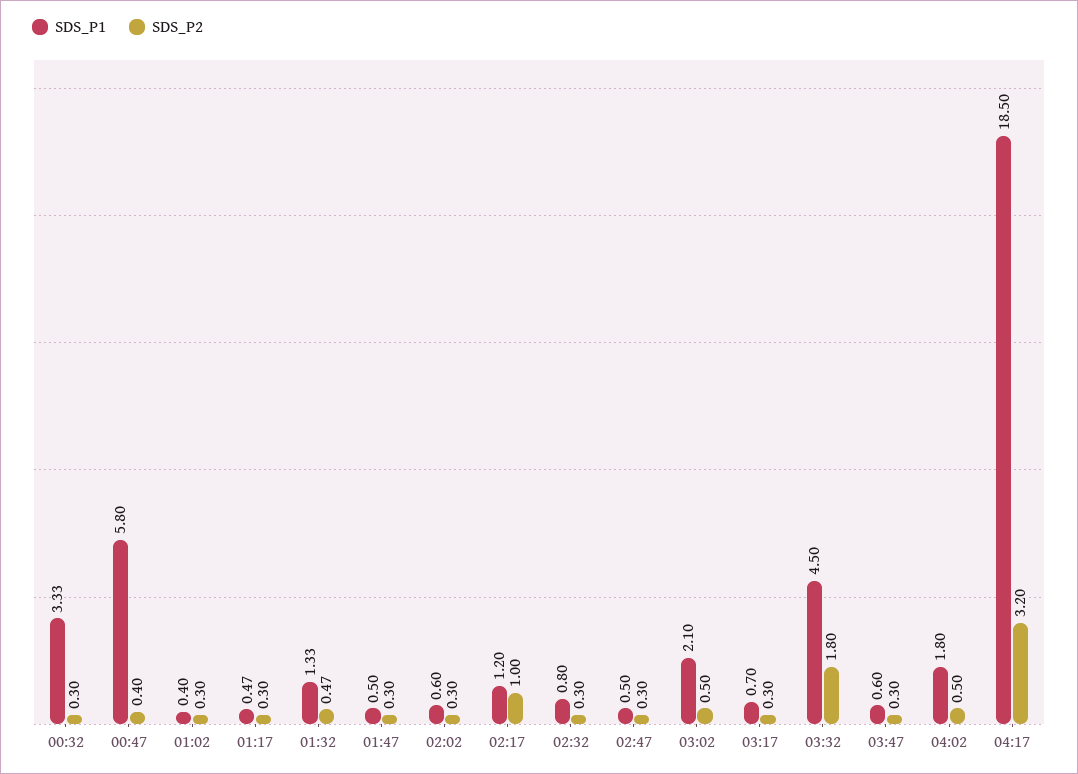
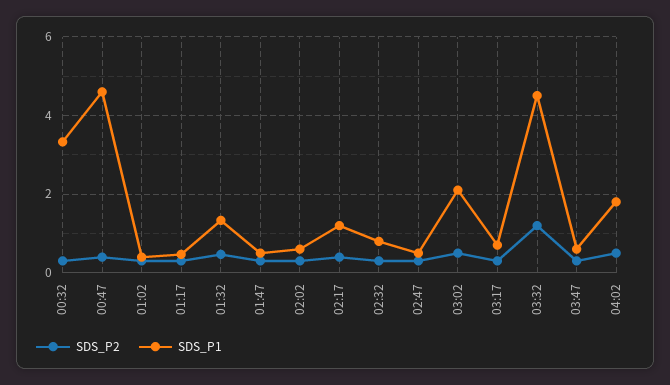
  {
    "SDS_P1": {
      "00:32": 3.33,
-     "00:47": 5.8,
+     "00:47": 4.6,
      "01:02": 0.4,
      "01:17": 0.47,
      "01:32": 1.33,
      "01:47": 0.5,
      "02:02": 0.6,
      "02:17": 1.2,
      "02:32": 0.8,
      "02:47": 0.5,
      "03:02": 2.1,
      "03:17": 0.7,
      "03:32": 4.5,
      "03:47": 0.6,
-     "04:02": 1.8,
+     "04:02": 1.8
-     "04:17": 18.5
    },
    "SDS_P2": {
      "00:32": 0.3,
      "00:47": 0.4,
      "01:02": 0.3,
      "01:17": 0.3,
      "01:32": 0.47,
      "01:47": 0.3,
      "02:02": 0.3,
-     "02:17": 1,
+     "02:17": 0.4,
      "02:32": 0.3,
      "02:47": 0.3,
      "03:02": 0.5,
      "03:17": 0.3,
-     "03:32": 1.8,
+     "03:32": 1.2,
      "03:47": 0.3,
-     "04:02": 0.5,
+     "04:02": 0.5
-     "04:17": 3.2
    }
  }

